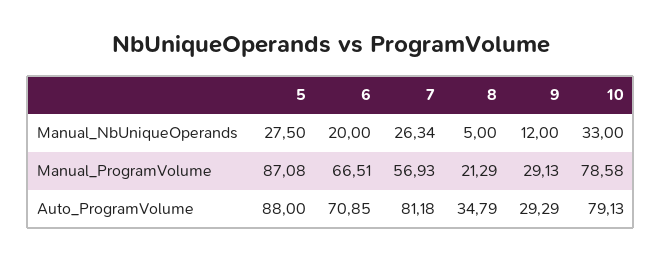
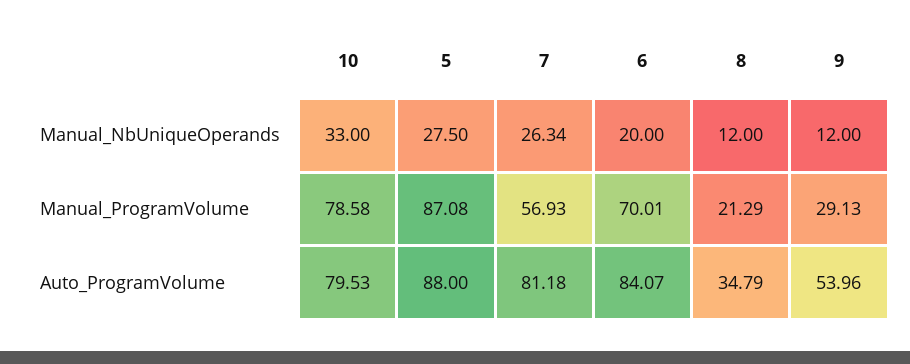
  {
    "5": {
      "Manual_NbUniqueOperands": 27.5,
      "Manual_ProgramVolume": 87.08,
      "Auto_ProgramVolume": 88
    },
    "6": {
      "Manual_NbUniqueOperands": 20,
-     "Manual_ProgramVolume": 66.51,
+     "Manual_ProgramVolume": 70.01,
-     "Auto_ProgramVolume": 70.85
+     "Auto_ProgramVolume": 84.07
    },
    "7": {
      "Manual_NbUniqueOperands": 26.34,
      "Manual_ProgramVolume": 56.93,
      "Auto_ProgramVolume": 81.18
    },
    "8": {
-     "Manual_NbUniqueOperands": 5,
+     "Manual_NbUniqueOperands": 12,
      "Manual_ProgramVolume": 21.29,
      "Auto_ProgramVolume": 34.79
    },
    "9": {
      "Manual_NbUniqueOperands": 12,
      "Manual_ProgramVolume": 29.13,
-     "Auto_ProgramVolume": 29.29
+     "Auto_ProgramVolume": 53.96
    },
    "10": {
      "Manual_NbUniqueOperands": 33,
      "Manual_ProgramVolume": 78.58,
-     "Auto_ProgramVolume": 79.13
+     "Auto_ProgramVolume": 79.53
    }
  }

